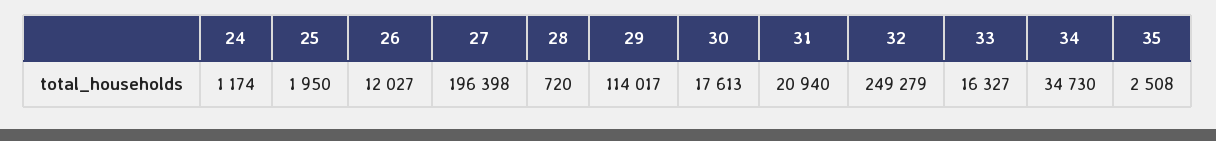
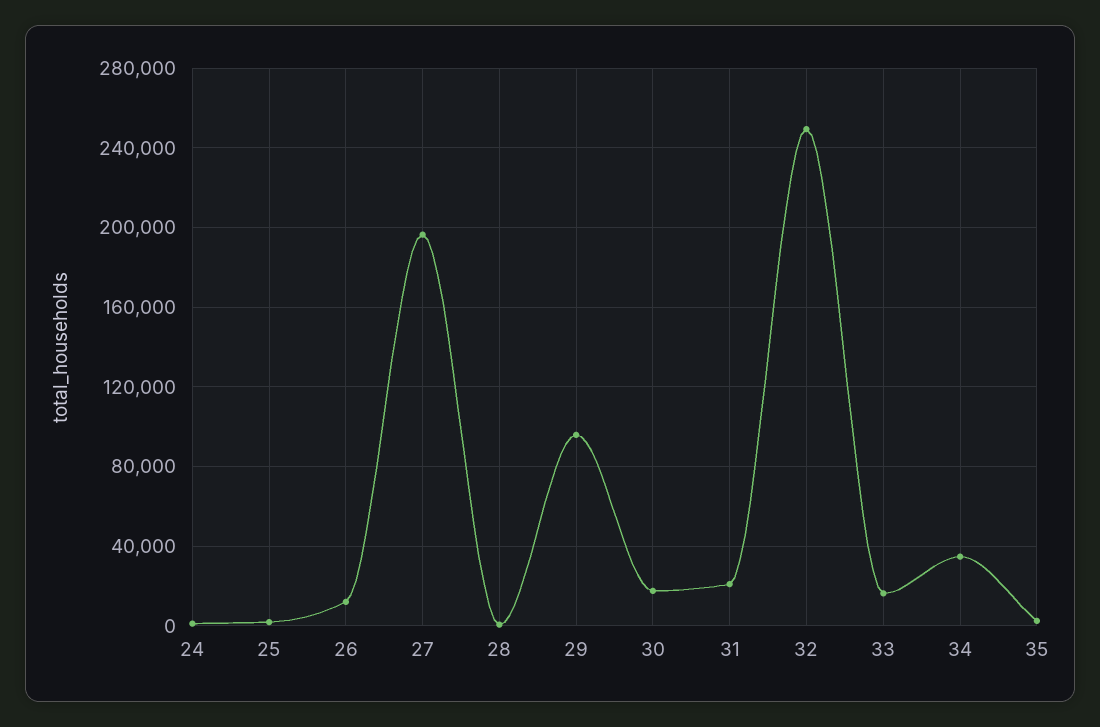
  {
    "24": 1174,
    "25": 1950,
    "26": 12027,
    "27": 196398,
    "28": 720,
-   "29": 114017,
+   "29": 95000,
    "30": 17613,
    "31": 20940,
    "32": 249279,
    "33": 16327,
    "34": 34730,
    "35": 2508
  }

